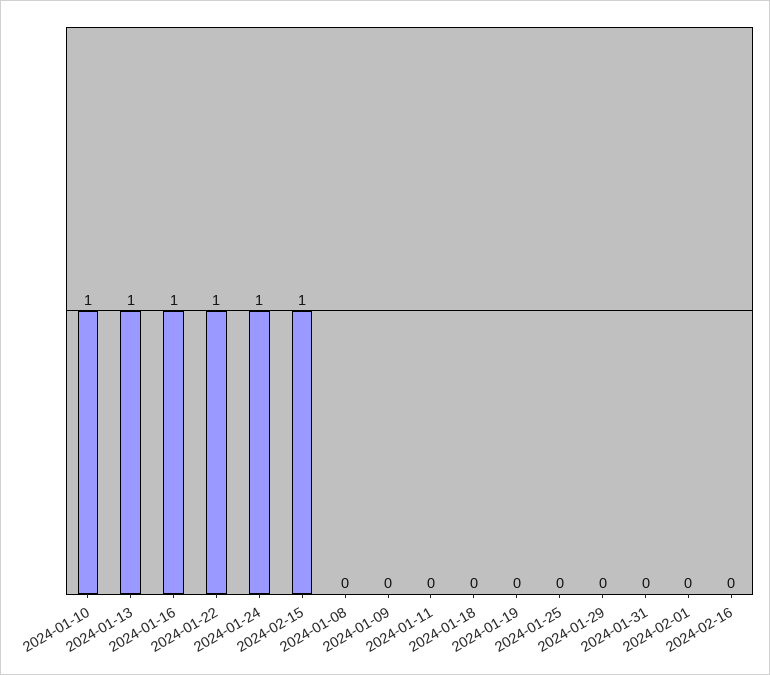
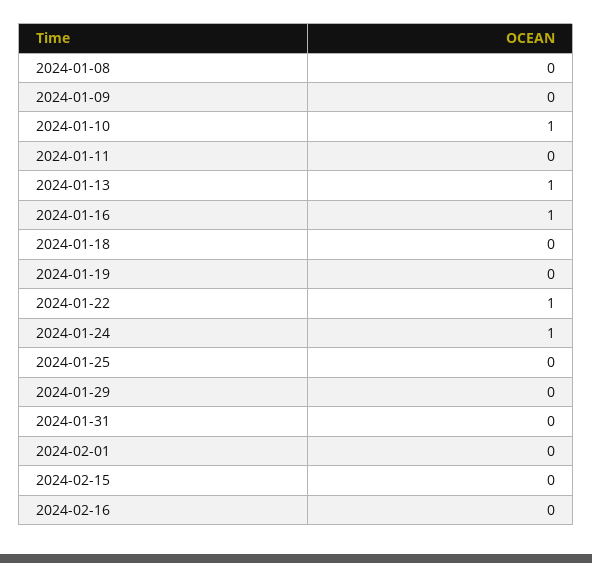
  {
    "2024-01-10": 1,
    "2024-01-13": 1,
    "2024-01-16": 1,
    "2024-01-22": 1,
    "2024-01-24": 1,
-   "2024-02-15": 1,
+   "2024-02-15": 0,
    "2024-01-08": 0,
    "2024-01-09": 0,
    "2024-01-11": 0,
    "2024-01-18": 0,
    "2024-01-19": 0,
    "2024-01-25": 0,
    "2024-01-29": 0,
    "2024-01-31": 0,
    "2024-02-01": 0,
    "2024-02-16": 0
  }

